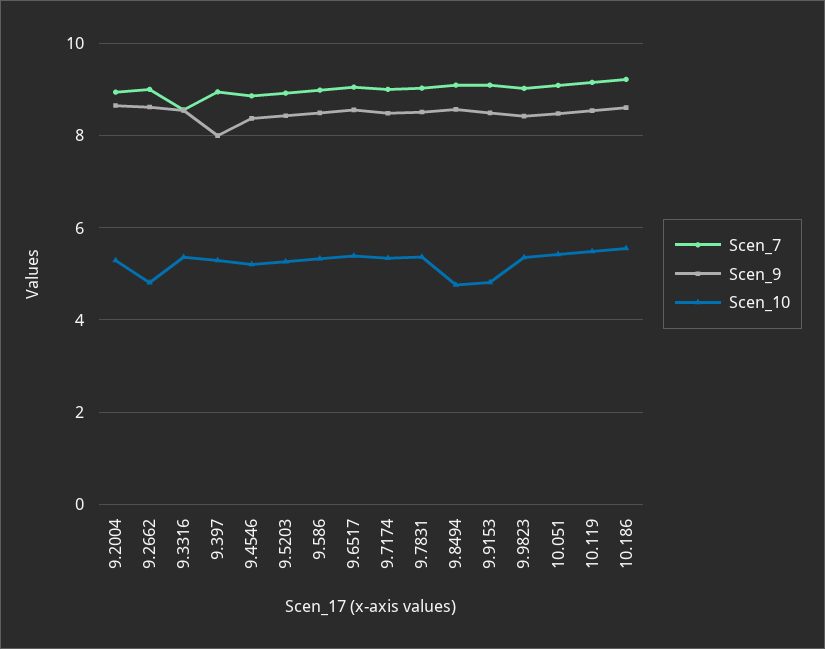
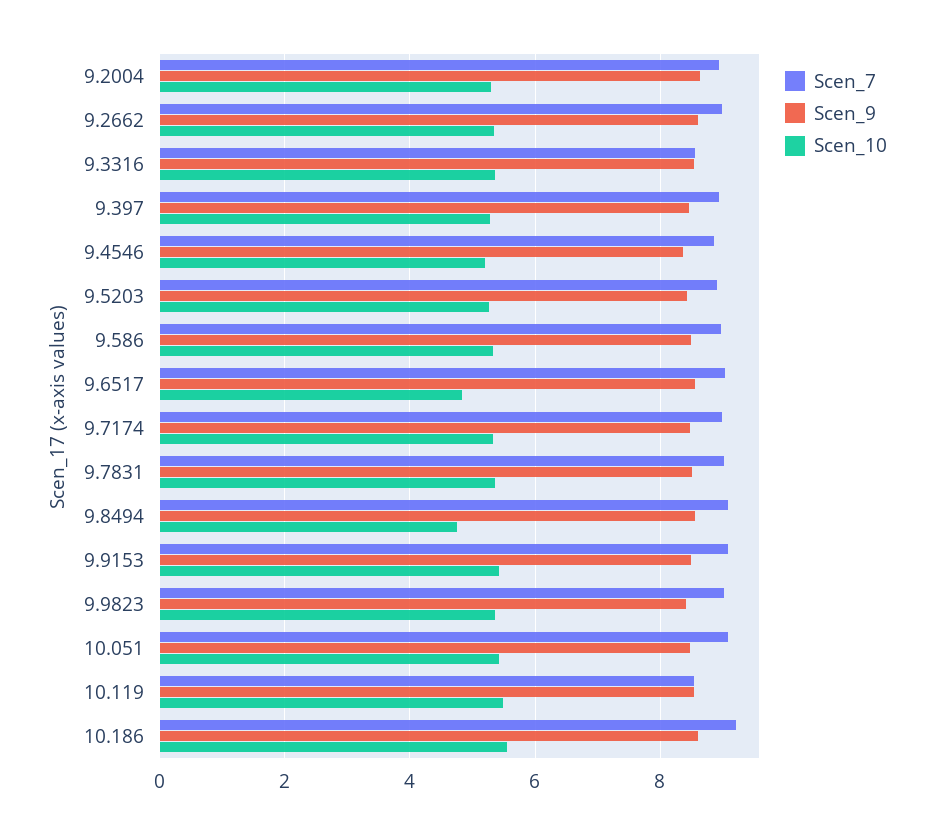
  {
    "Scen_7": {
      "9.2004": 9,
      "9.2662": 9,
      "9.3316": 8.6,
      "9.397": 9,
      "9.4546": 8.8,
      "9.5203": 9,
      "9.586": 9,
      "9.6517": 9,
      "9.7174": 9,
      "9.7831": 9,
      "9.8494": 9,
      "9.9153": 9,
      "9.9823": 9,
      "10.051": 9,
-     "10.119": 9.2,
+     "10.119": 8.6,
      "10.186": 9.2
    },
    "Scen_9": {
      "9.2004": 8.6,
      "9.2662": 8.6,
      "9.3316": 8.6,
-     "9.397": 8,
+     "9.397": 8.4,
      "9.4546": 8.4,
      "9.5203": 8.4,
      "9.586": 8.4,
      "9.6517": 8.6,
      "9.7174": 8.4,
      "9.7831": 8.6,
      "9.8494": 8.6,
      "9.9153": 8.4,
      "9.9823": 8.4,
      "10.051": 8.4,
      "10.119": 8.6,
      "10.186": 8.6
    },
    "Scen_10": {
      "9.2004": 5.2,
-     "9.2662": 4.8,
+     "9.2662": 5.4,
      "9.3316": 5.4,
      "9.397": 5.2,
      "9.4546": 5.2,
      "9.5203": 5.2,
      "9.586": 5.4,
-     "9.6517": 5.4,
+     "9.6517": 4.8,
      "9.7174": 5.4,
      "9.7831": 5.4,
      "9.8494": 4.8,
-     "9.9153": 4.8,
+     "9.9153": 5.4,
      "9.9823": 5.4,
      "10.051": 5.4,
      "10.119": 5.4,
      "10.186": 5.6
    }
  }

